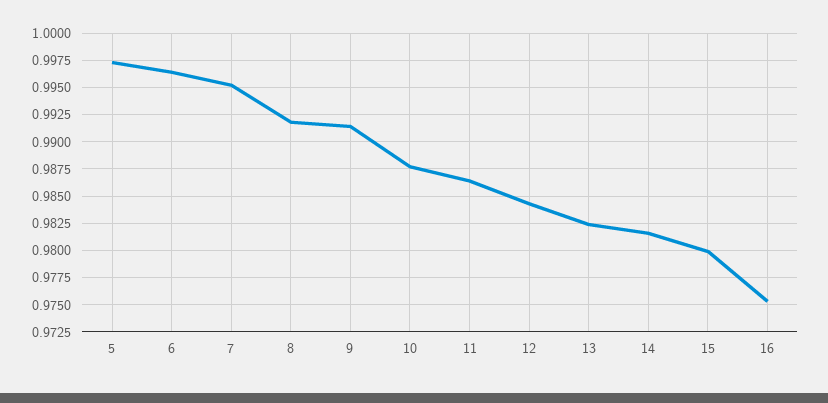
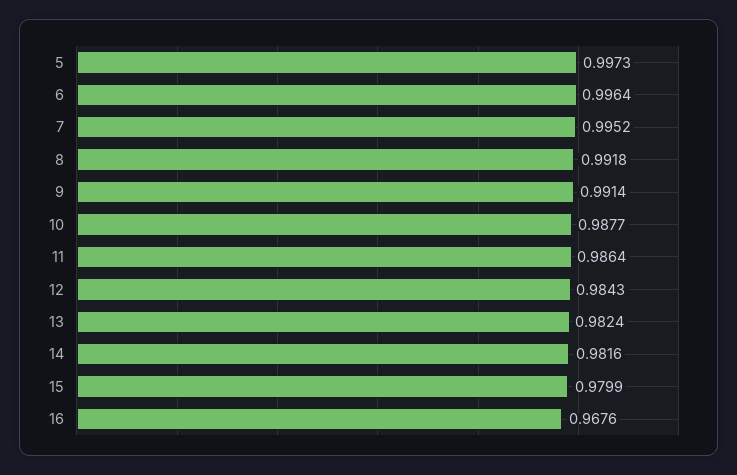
  {
    "5": 0.9973,
    "6": 0.9964,
    "7": 0.9952,
    "8": 0.9918,
    "9": 0.9914,
    "10": 0.9877,
    "11": 0.9864,
    "12": 0.9843,
    "13": 0.9824,
    "14": 0.9816,
    "15": 0.9799,
-   "16": 0.975
+   "16": 0.9676
  }

